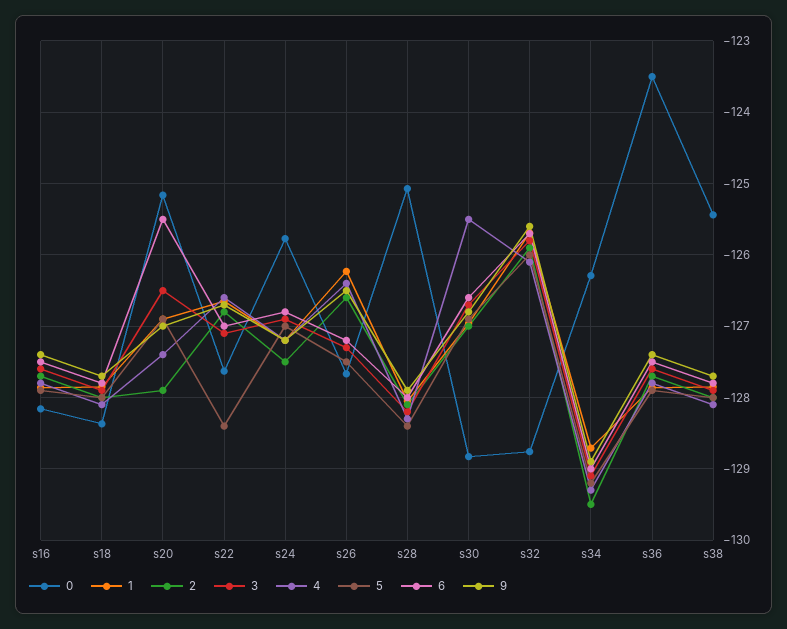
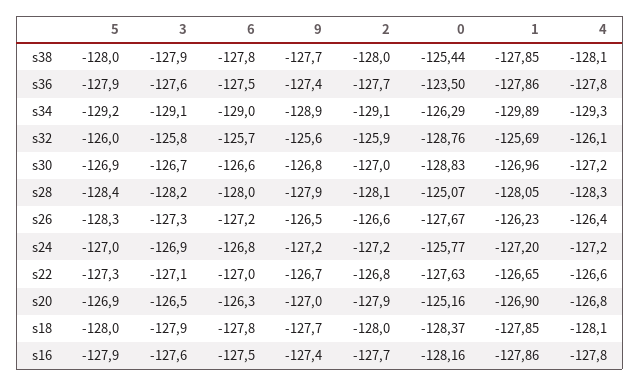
  {
    "0": {
      "s16": -128.16,
      "s18": -128.37,
      "s20": -125.16,
      "s22": -127.63,
      "s24": -125.77,
      "s26": -127.67,
      "s28": -125.07,
      "s30": -128.83,
      "s32": -128.76,
      "s34": -126.29,
      "s36": -123.5,
      "s38": -125.44
    },
    "1": {
      "s16": -127.86,
      "s18": -127.85,
      "s20": -126.9,
      "s22": -126.65,
      "s24": -127.2,
      "s26": -126.23,
      "s28": -128.05,
      "s30": -126.96,
      "s32": -125.69,
-     "s34": -128.7,
+     "s34": -129.89,
      "s36": -127.86,
      "s38": -127.85
    },
    "2": {
      "s16": -127.7,
      "s18": -128,
      "s20": -127.9,
      "s22": -126.8,
-     "s24": -127.5,
+     "s24": -127.2,
      "s26": -126.6,
      "s28": -128.1,
      "s30": -127,
      "s32": -125.9,
-     "s34": -129.5,
+     "s34": -129.1,
      "s36": -127.7,
      "s38": -128
    },
    "3": {
      "s16": -127.6,
      "s18": -127.9,
      "s20": -126.5,
      "s22": -127.1,
      "s24": -126.9,
      "s26": -127.3,
      "s28": -128.2,
      "s30": -126.7,
      "s32": -125.8,
      "s34": -129.1,
      "s36": -127.6,
      "s38": -127.9
    },
    "4": {
      "s16": -127.8,
      "s18": -128.1,
-     "s20": -127.4,
+     "s20": -126.8,
      "s22": -126.6,
      "s24": -127.2,
      "s26": -126.4,
      "s28": -128.3,
-     "s30": -125.5,
+     "s30": -127.2,
      "s32": -126.1,
      "s34": -129.3,
      "s36": -127.8,
      "s38": -128.1
    },
    "5": {
      "s16": -127.9,
      "s18": -128,
      "s20": -126.9,
-     "s22": -128.4,
+     "s22": -127.3,
      "s24": -127,
-     "s26": -127.5,
+     "s26": -128.3,
      "s28": -128.4,
      "s30": -126.9,
      "s32": -126,
      "s34": -129.2,
      "s36": -127.9,
      "s38": -128
    },
    "6": {
      "s16": -127.5,
      "s18": -127.8,
-     "s20": -125.5,
+     "s20": -126.3,
      "s22": -127,
      "s24": -126.8,
      "s26": -127.2,
      "s28": -128,
      "s30": -126.6,
      "s32": -125.7,
      "s34": -129,
      "s36": -127.5,
      "s38": -127.8
    },
    "9": {
      "s16": -127.4,
      "s18": -127.7,
      "s20": -127,
      "s22": -126.7,
      "s24": -127.2,
      "s26": -126.5,
      "s28": -127.9,
      "s30": -126.8,
      "s32": -125.6,
      "s34": -128.9,
      "s36": -127.4,
      "s38": -127.7
    }
  }

